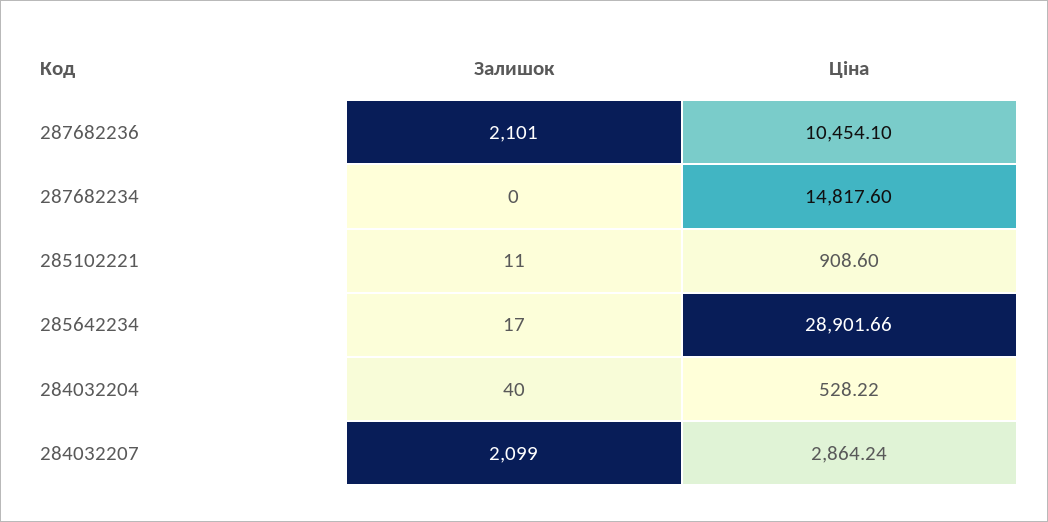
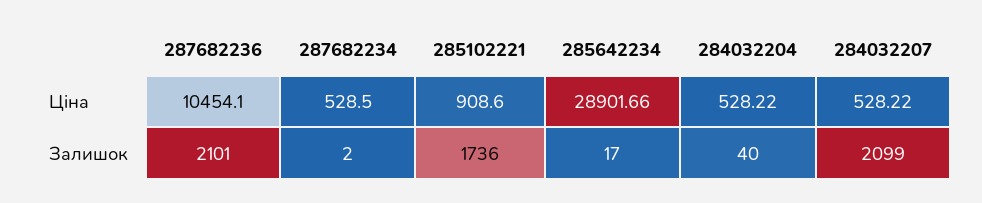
  {
    "Залишок": {
      "287682236": 2101,
-     "287682234": 0,
+     "287682234": 2,
-     "285102221": 11,
+     "285102221": 1736,
      "285642234": 17,
      "284032204": 40,
      "284032207": 2099
    },
    "Ціна": {
      "287682236": 10454.1,
-     "287682234": 14817.6,
+     "287682234": 528.5,
      "285102221": 908.6,
      "285642234": 28901.66,
      "284032204": 528.22,
-     "284032207": 2864.24
+     "284032207": 528.22
    }
  }

